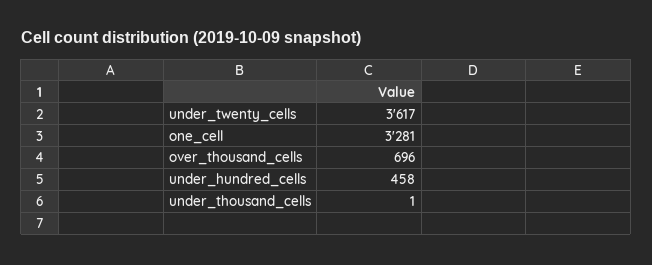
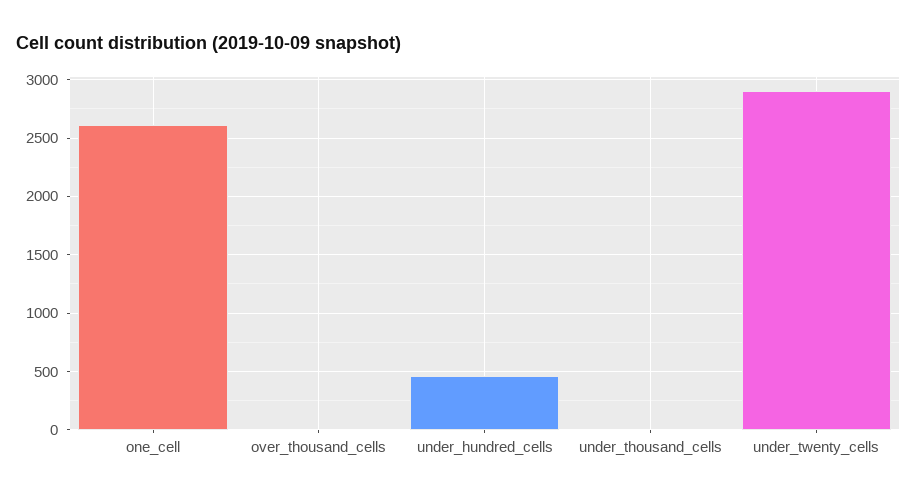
  {
-   "under_twenty_cells": 3617,
+   "under_twenty_cells": 2900,
-   "one_cell": 3281,
+   "one_cell": 2600,
-   "over_thousand_cells": 696,
+   "over_thousand_cells": 0,
    "under_hundred_cells": 458,
    "under_thousand_cells": 1
  }

